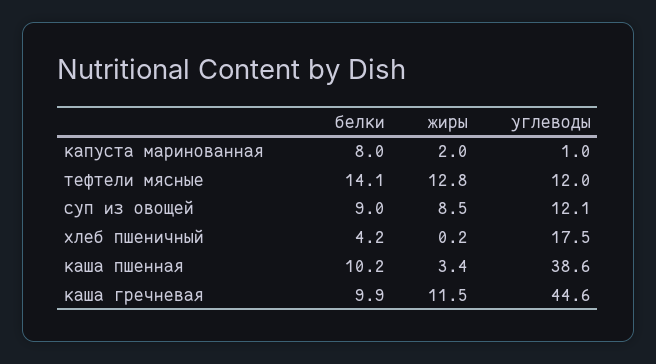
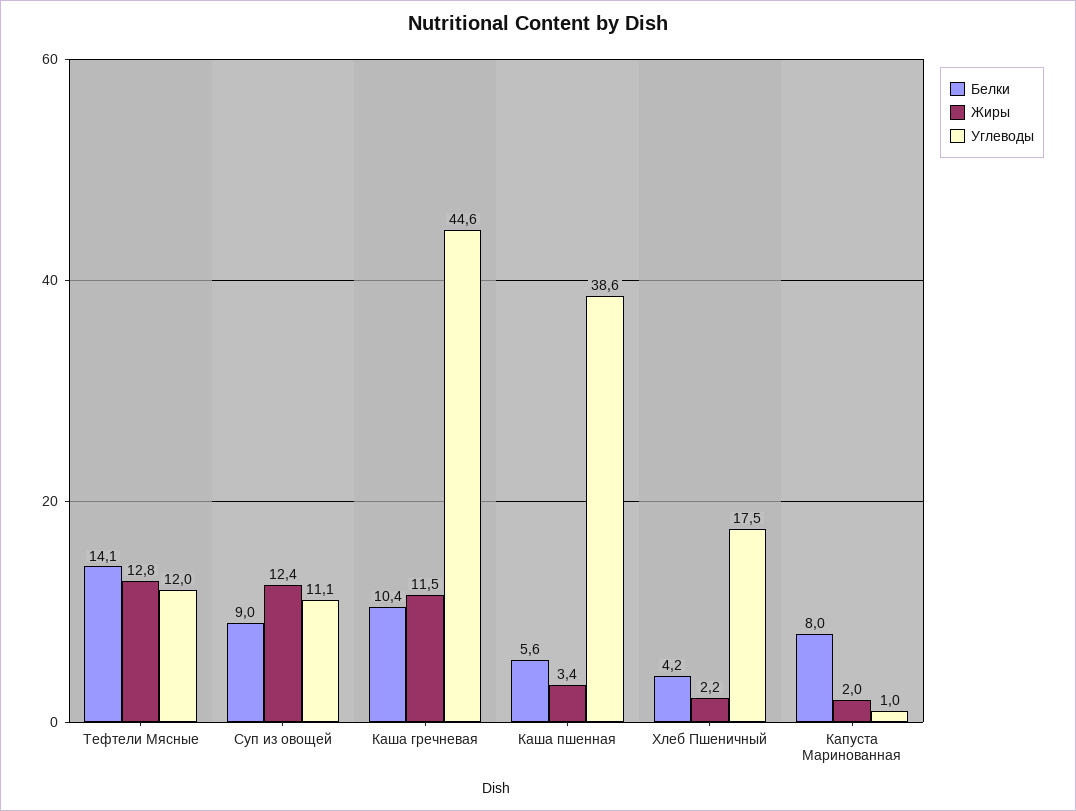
  {
    "белки": {
      "капуста маринованная": 8,
      "тефтели мясные": 14.1,
      "суп из овощей": 9,
      "хлеб пшеничный": 4.2,
-     "каша пшенная": 10.2,
+     "каша пшенная": 5.6,
-     "каша гречневая": 9.9
+     "каша гречневая": 10.4
    },
    "жиры": {
      "капуста маринованная": 2,
      "тефтели мясные": 12.8,
-     "суп из овощей": 8.5,
+     "суп из овощей": 12.4,
-     "хлеб пшеничный": 0.2,
+     "хлеб пшеничный": 2.2,
      "каша пшенная": 3.4,
      "каша гречневая": 11.5
    },
    "углеводы": {
      "капуста маринованная": 1,
      "тефтели мясные": 12,
-     "суп из овощей": 12.1,
+     "суп из овощей": 11.1,
      "хлеб пшеничный": 17.5,
      "каша пшенная": 38.6,
      "каша гречневая": 44.6
    }
  }

